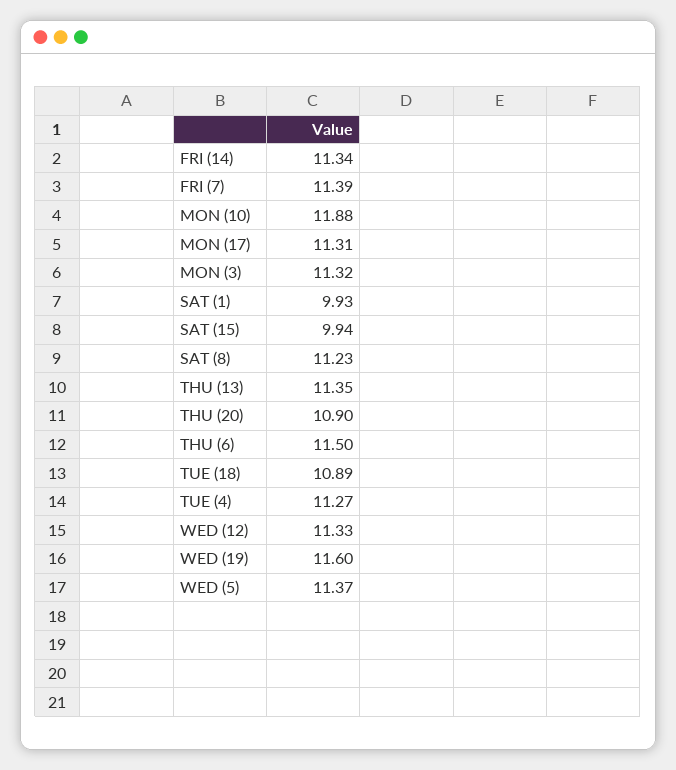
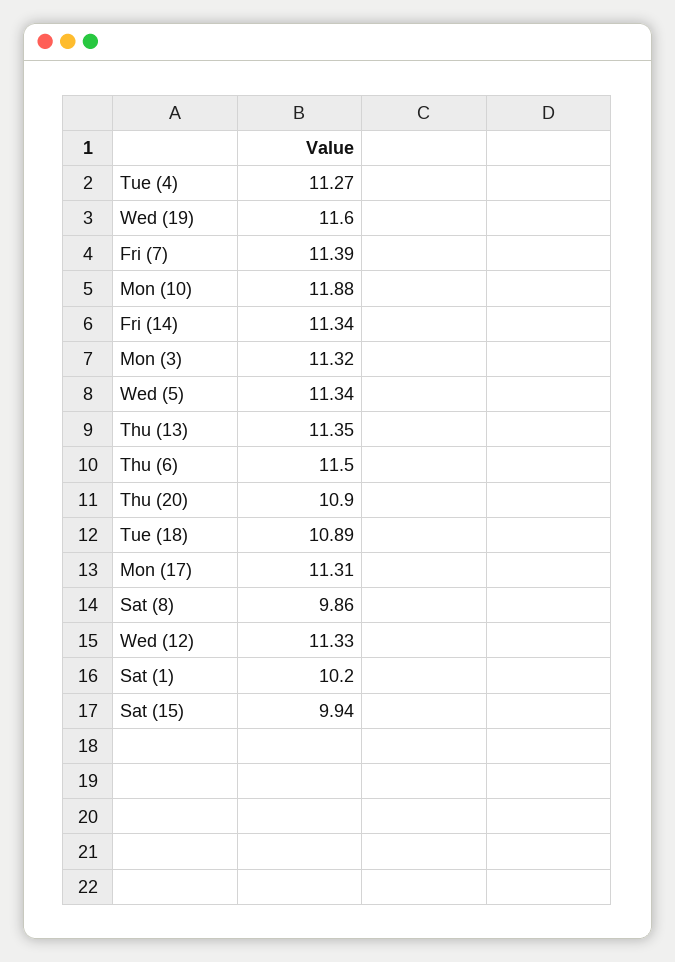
  {
    "FRI (14)": 11.34,
    "FRI (7)": 11.39,
    "MON (10)": 11.88,
    "MON (17)": 11.31,
    "MON (3)": 11.32,
-   "SAT (1)": 9.93,
+   "SAT (1)": 10.2,
    "SAT (15)": 9.94,
-   "SAT (8)": 11.23,
+   "SAT (8)": 9.86,
    "THU (13)": 11.35,
    "THU (20)": 10.9,
    "THU (6)": 11.5,
    "TUE (18)": 10.89,
    "TUE (4)": 11.27,
    "WED (12)": 11.33,
    "WED (19)": 11.6,
-   "WED (5)": 11.37
+   "WED (5)": 11.34
  }

